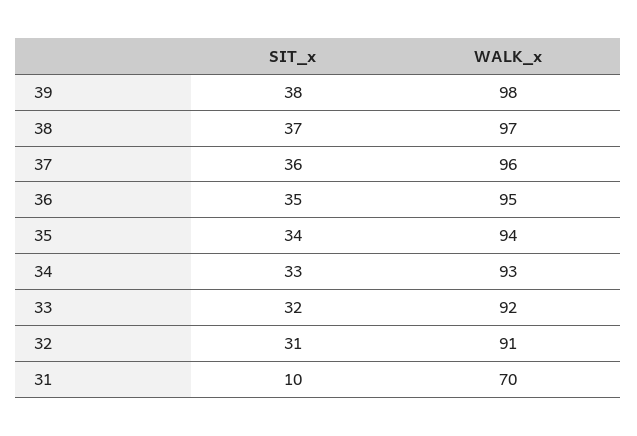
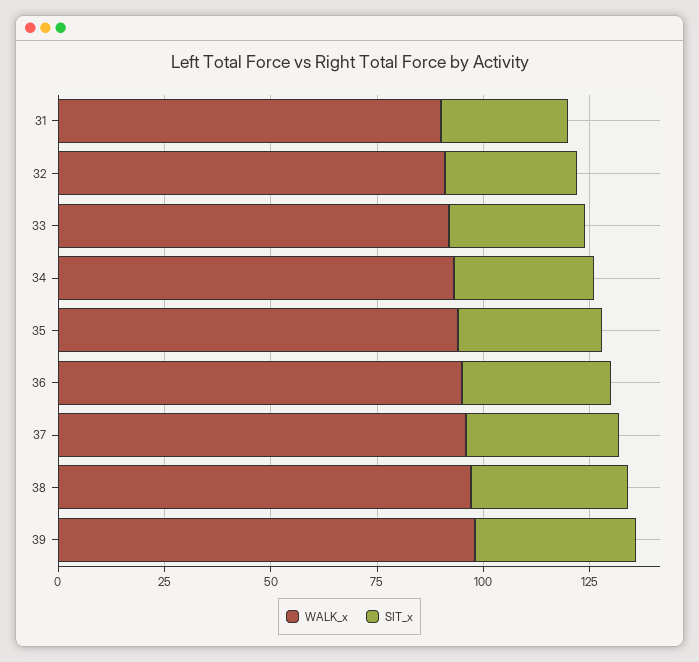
  {
    "SIT_x": {
      "39": 38,
      "38": 37,
      "37": 36,
      "36": 35,
      "35": 34,
      "34": 33,
      "33": 32,
      "32": 31,
-     "31": 10
+     "31": 30
    },
    "WALK_x": {
      "39": 98,
      "38": 97,
      "37": 96,
      "36": 95,
      "35": 94,
      "34": 93,
      "33": 92,
      "32": 91,
-     "31": 70
+     "31": 90
    }
  }

